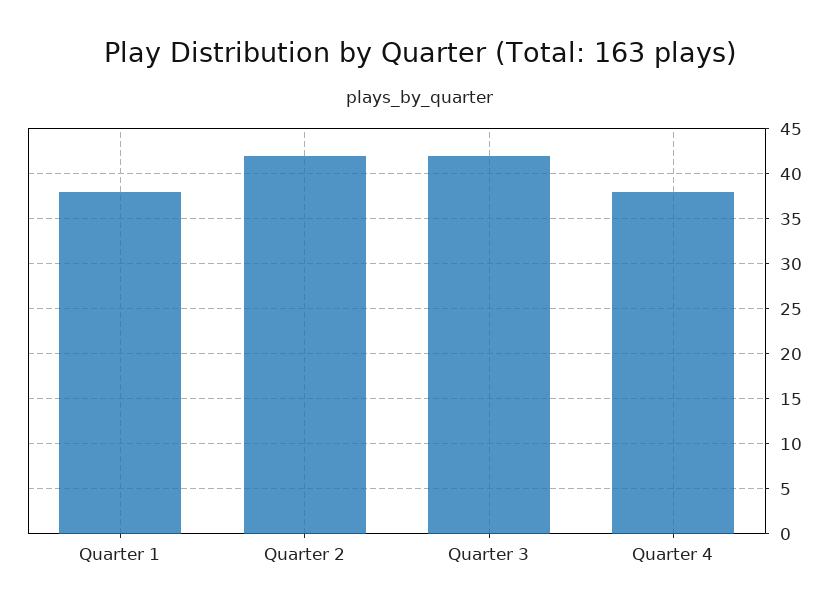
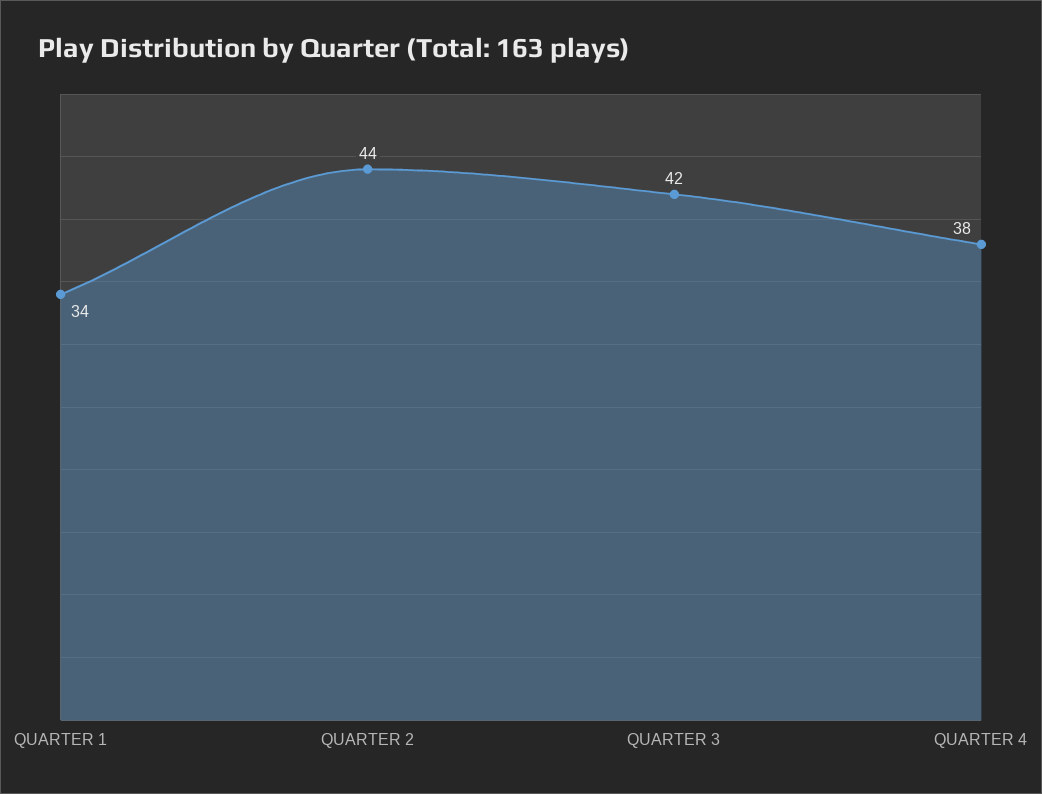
  {
-   "Quarter 1": 38,
+   "Quarter 1": 34,
-   "Quarter 2": 42,
+   "Quarter 2": 44,
    "Quarter 3": 42,
    "Quarter 4": 38
  }

